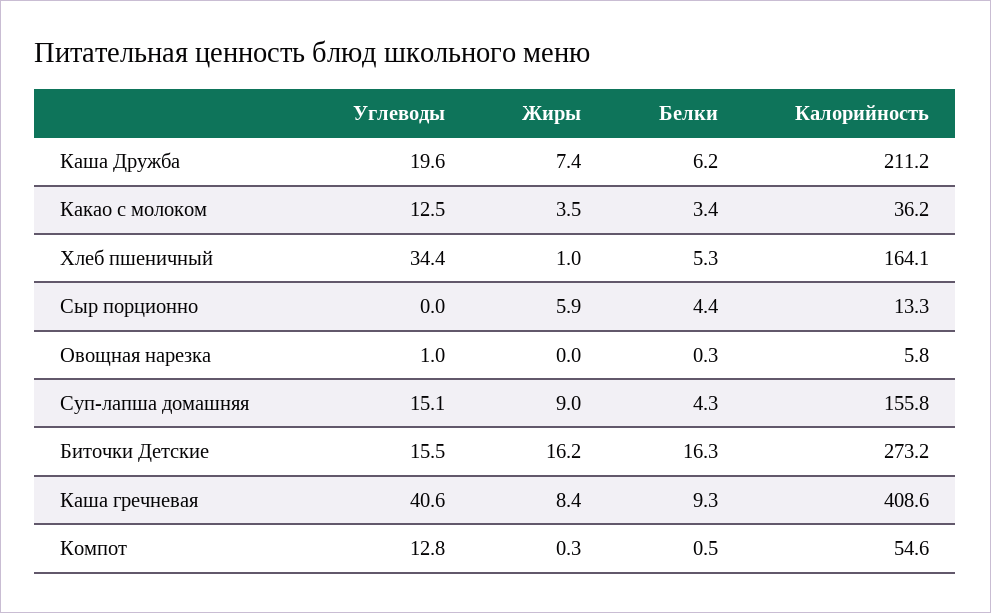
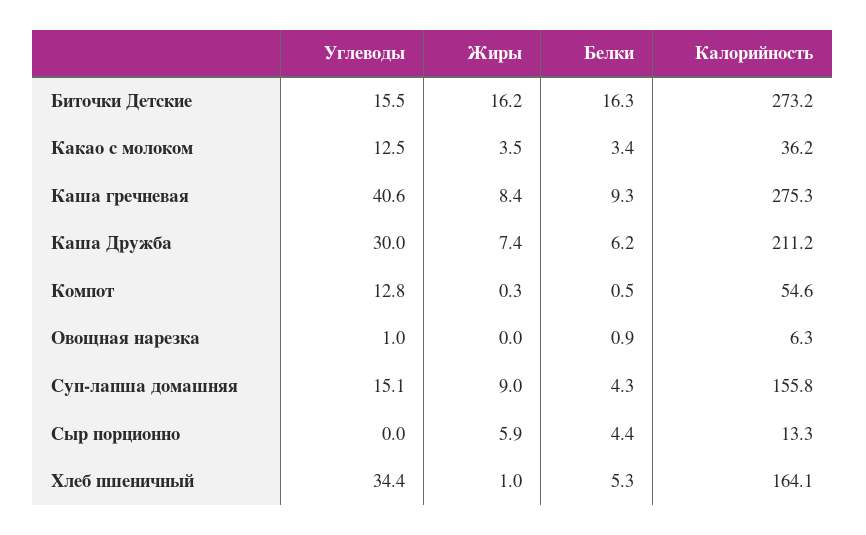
  {
    "Углеводы": {
-     "Каша Дружба": 19.6,
+     "Каша Дружба": 30,
      "Какао с молоком": 12.5,
      "Хлеб пшеничный": 34.4,
      "Сыр порционно": 0,
      "Овощная нарезка": 1,
      "Суп-лапша домашняя": 15.1,
      "Биточки Детские": 15.5,
      "Каша гречневая": 40.6,
      "Компот": 12.8
    },
    "Жиры": {
      "Каша Дружба": 7.4,
      "Какао с молоком": 3.5,
      "Хлеб пшеничный": 1,
      "Сыр порционно": 5.9,
      "Овощная нарезка": 0,
      "Суп-лапша домашняя": 9,
      "Биточки Детские": 16.2,
      "Каша гречневая": 8.4,
      "Компот": 0.3
    },
    "Белки": {
      "Каша Дружба": 6.2,
      "Какао с молоком": 3.4,
      "Хлеб пшеничный": 5.3,
      "Сыр порционно": 4.4,
-     "Овощная нарезка": 0.3,
+     "Овощная нарезка": 0.9,
      "Суп-лапша домашняя": 4.3,
      "Биточки Детские": 16.3,
      "Каша гречневая": 9.3,
      "Компот": 0.5
    },
    "Калорийность": {
      "Каша Дружба": 211.2,
      "Какао с молоком": 36.2,
      "Хлеб пшеничный": 164.1,
      "Сыр порционно": 13.3,
-     "Овощная нарезка": 5.8,
+     "Овощная нарезка": 6.3,
      "Суп-лапша домашняя": 155.8,
      "Биточки Детские": 273.2,
-     "Каша гречневая": 408.6,
+     "Каша гречневая": 275.3,
      "Компот": 54.6
    }
  }

